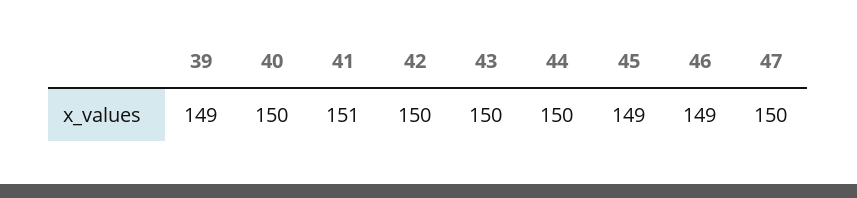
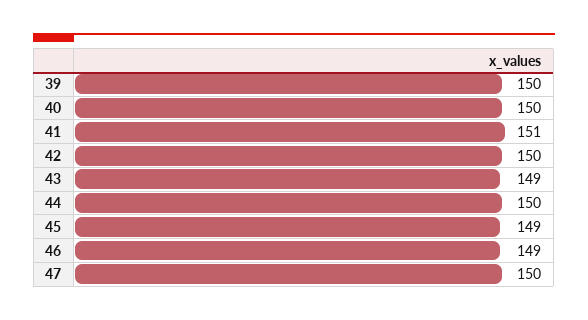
  {
-   "39": 149,
+   "39": 150,
    "40": 150,
    "41": 151,
    "42": 150,
-   "43": 150,
+   "43": 149,
    "44": 150,
    "45": 149,
    "46": 149,
    "47": 150
  }

